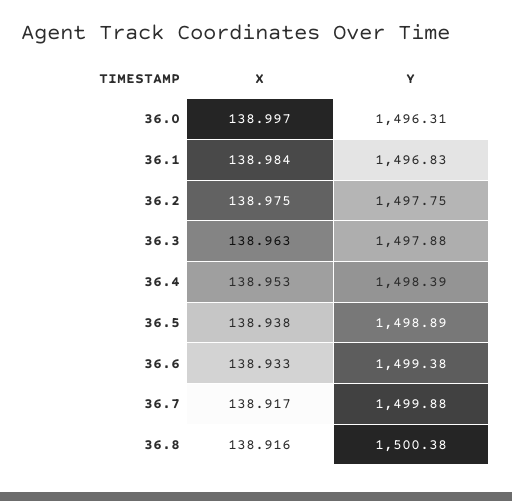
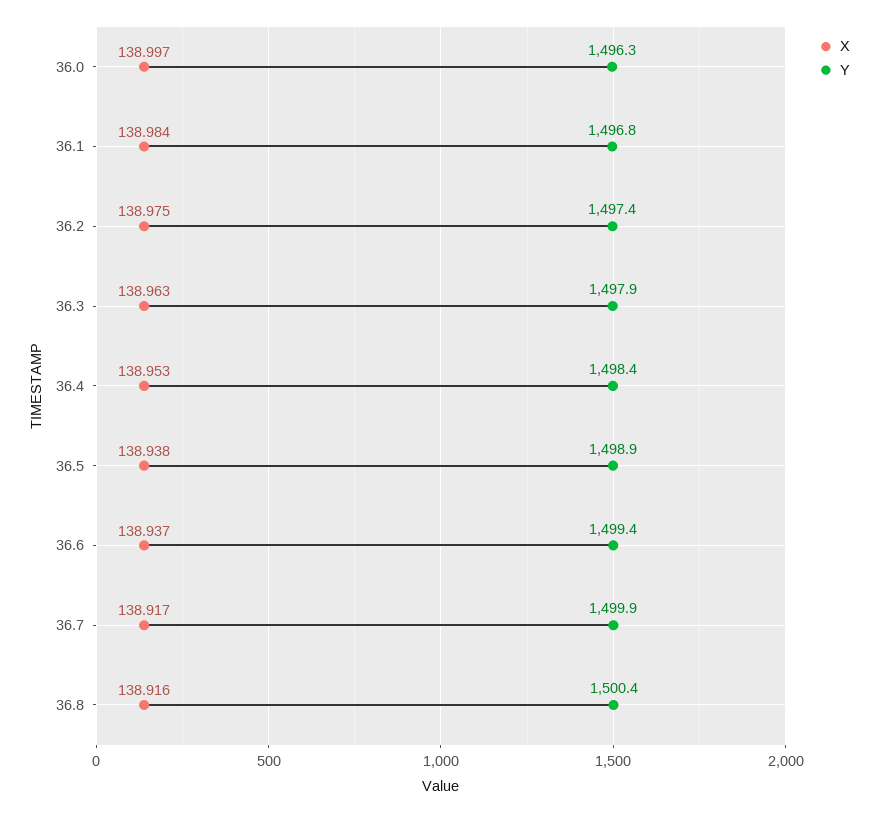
  {
    "X": {
      "36.0": 138.997,
      "36.1": 138.984,
      "36.2": 138.975,
      "36.3": 138.963,
      "36.4": 138.953,
      "36.5": 138.938,
-     "36.6": 138.933,
+     "36.6": 138.937,
      "36.7": 138.917,
      "36.8": 138.916
    },
    "Y": {
      "36.0": 1496.31,
      "36.1": 1496.83,
-     "36.2": 1497.75,
+     "36.2": 1497.4,
      "36.3": 1497.88,
      "36.4": 1498.39,
      "36.5": 1498.89,
      "36.6": 1499.38,
      "36.7": 1499.88,
      "36.8": 1500.38
    }
  }

